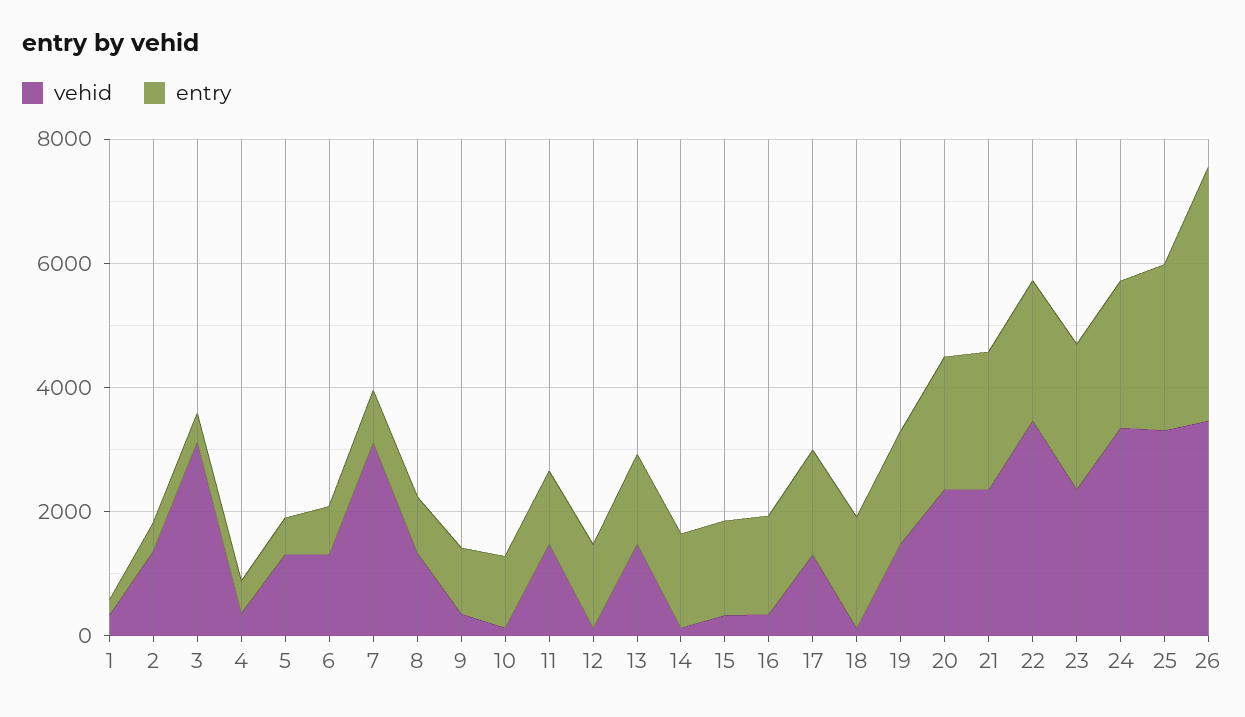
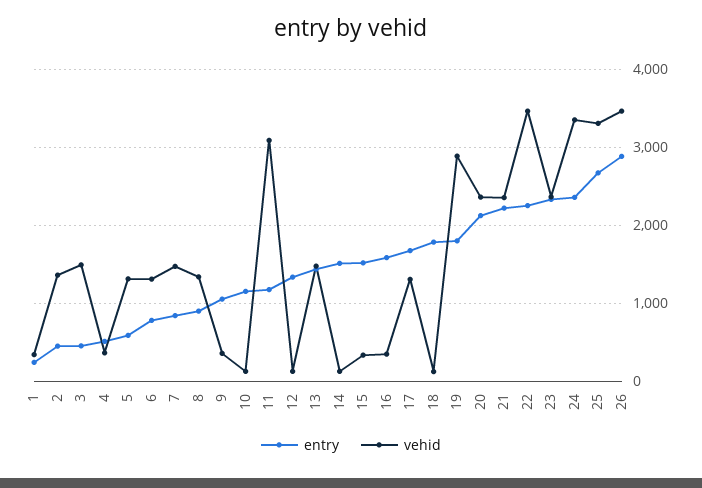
  {
    "vehid": {
      "1": 300,
      "2": 1400,
-     "3": 3000,
+     "3": 1500,
      "4": 400,
      "5": 1300,
      "6": 1300,
-     "7": 3000,
+     "7": 1500,
      "8": 1300,
      "9": 400,
      "10": 100,
-     "11": 1500,
+     "11": 3100,
      "12": 100,
      "13": 1500,
      "14": 100,
      "15": 300,
      "16": 400,
      "17": 1300,
      "18": 100,
-     "19": 1500,
+     "19": 2900,
      "20": 2400,
      "21": 2400,
      "22": 3500,
      "23": 2400,
      "24": 3400,
      "25": 3300,
      "26": 3500
    },
    "entry": {
      "1": 200,
      "2": 500,
      "3": 500,
      "4": 500,
      "5": 600,
      "6": 800,
      "7": 800,
      "8": 900,
      "9": 1100,
      "10": 1200,
      "11": 1200,
      "12": 1300,
      "13": 1400,
      "14": 1500,
      "15": 1500,
      "16": 1600,
      "17": 1700,
      "18": 1800,
      "19": 1800,
      "20": 2100,
      "21": 2200,
      "22": 2300,
      "23": 2300,
      "24": 2400,
      "25": 2700,
-     "26": 4000
+     "26": 2900
    }
  }

